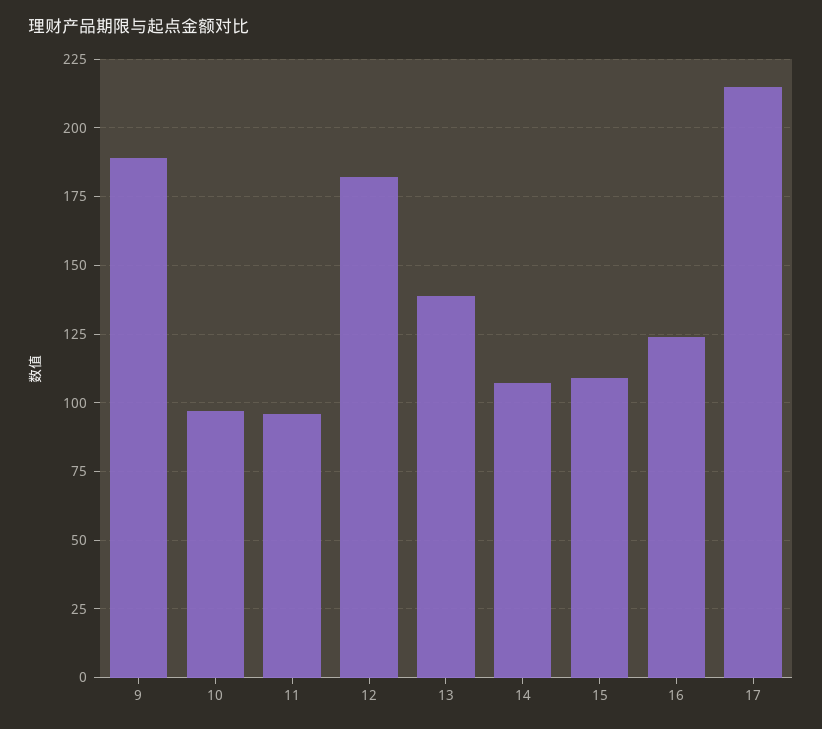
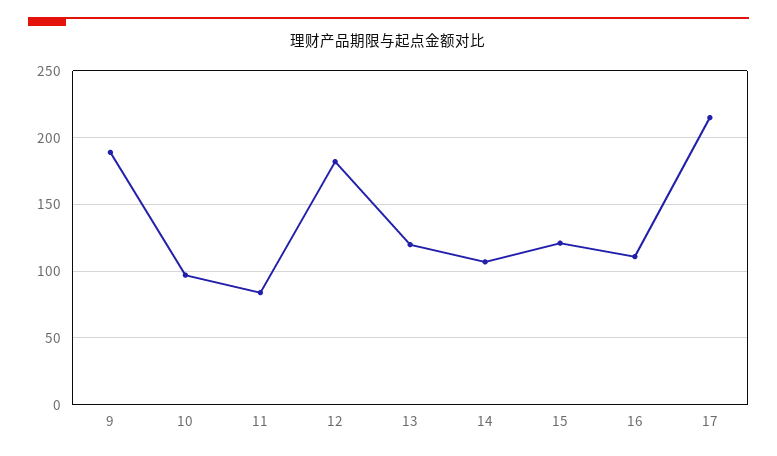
  {
    "9": 190,
    "10": 95,
-   "11": 95,
+   "11": 85,
    "12": 180,
-   "13": 140,
+   "13": 120,
    "14": 105,
-   "15": 110,
+   "15": 120,
-   "16": 125,
+   "16": 110,
    "17": 215
  }

